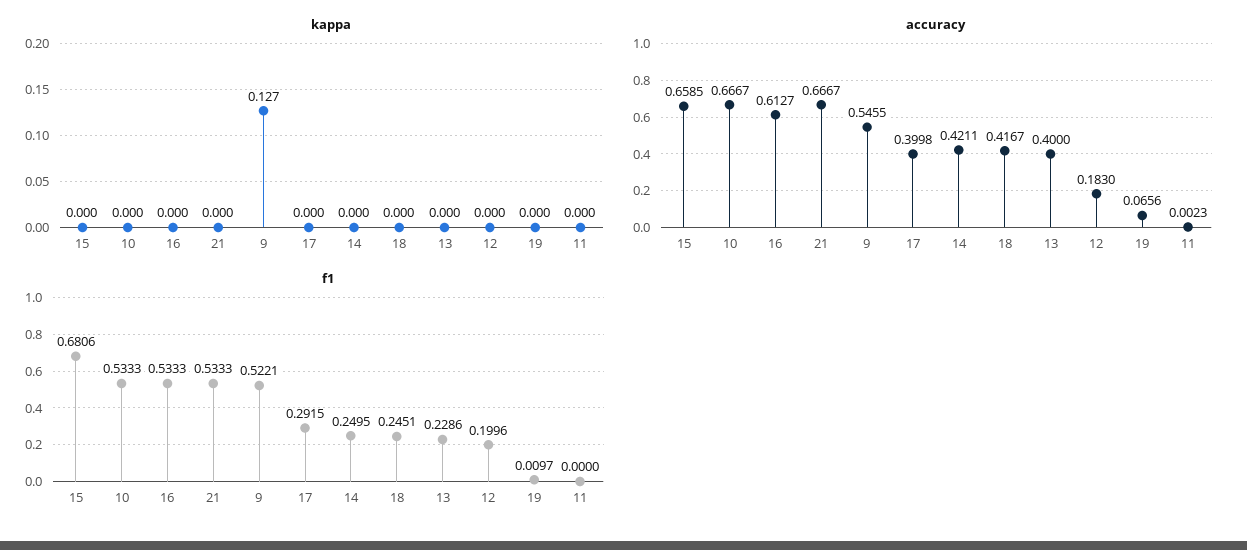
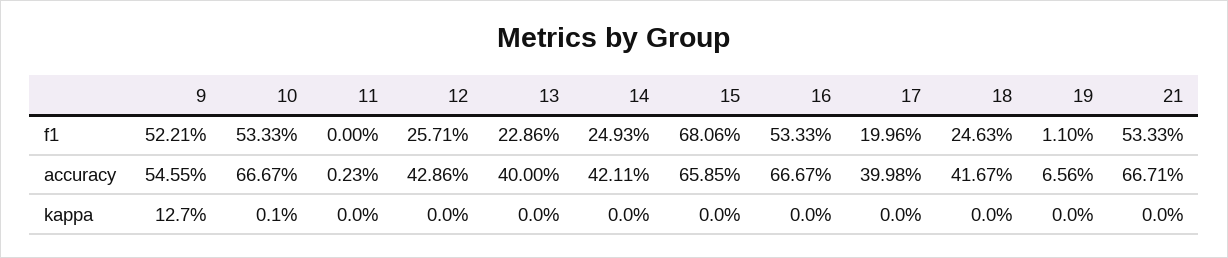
  {
    "kappa": {
      "15": 0,
-     "10": 0,
+     "10": 0.001,
      "16": 0,
      "21": 0,
      "9": 0.127,
      "17": 0,
      "14": 0,
      "18": 0,
      "13": 0,
      "12": 0,
      "19": 0,
      "11": 0
    },
    "accuracy": {
      "15": 0.6585,
      "10": 0.6667,
-     "16": 0.6127,
+     "16": 0.6667,
-     "21": 0.6667,
+     "21": 0.6671,
      "9": 0.5455,
      "17": 0.3998,
      "14": 0.4211,
      "18": 0.4167,
      "13": 0.4,
-     "12": 0.183,
+     "12": 0.4286,
      "19": 0.0656,
      "11": 0.0023
    },
    "f1": {
      "15": 0.6806,
      "10": 0.5333,
      "16": 0.5333,
      "21": 0.5333,
      "9": 0.5221,
-     "17": 0.2915,
+     "17": 0.1996,
-     "14": 0.2495,
+     "14": 0.2493,
-     "18": 0.2451,
+     "18": 0.2463,
      "13": 0.2286,
-     "12": 0.1996,
+     "12": 0.2571,
-     "19": 0.0097,
+     "19": 0.011,
      "11": 0
    }
  }

